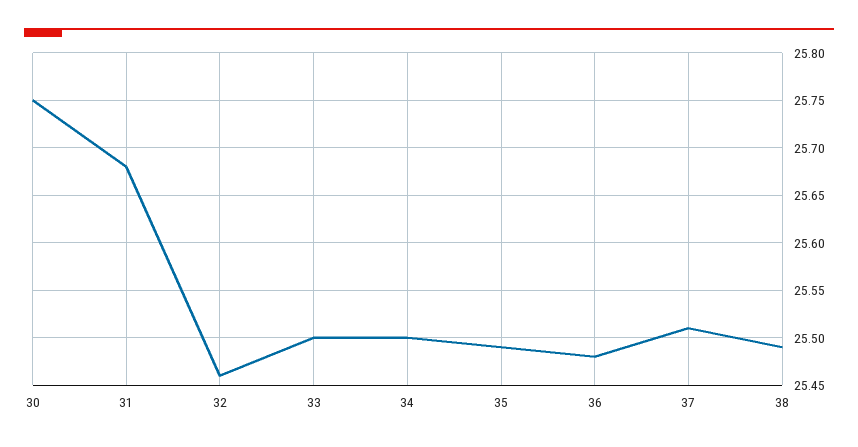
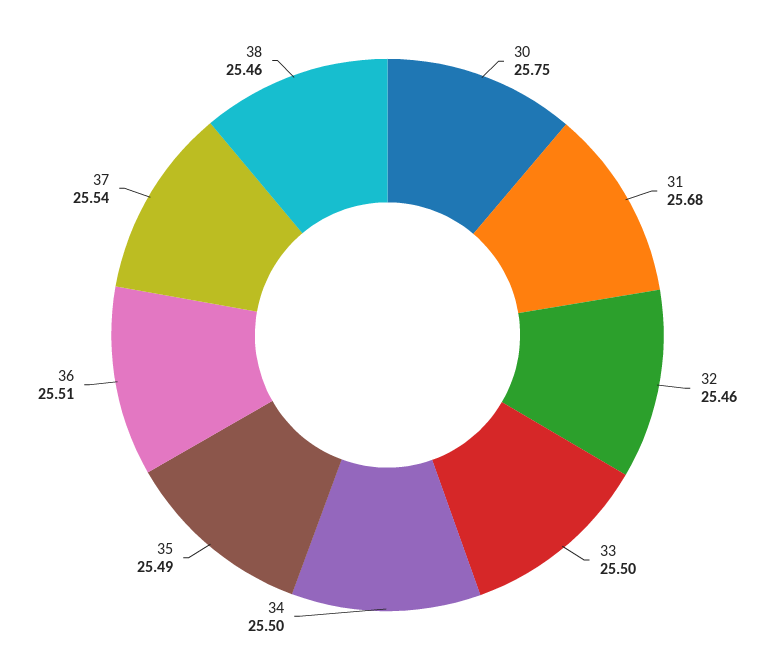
  {
    "30": 25.75,
    "31": 25.68,
    "32": 25.46,
    "33": 25.5,
    "34": 25.5,
    "35": 25.49,
-   "36": 25.48,
+   "36": 25.51,
-   "37": 25.51,
+   "37": 25.54,
-   "38": 25.49
+   "38": 25.46
  }

